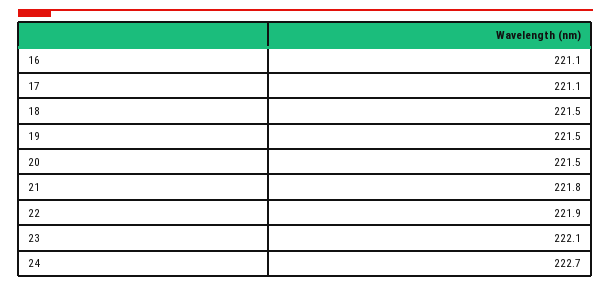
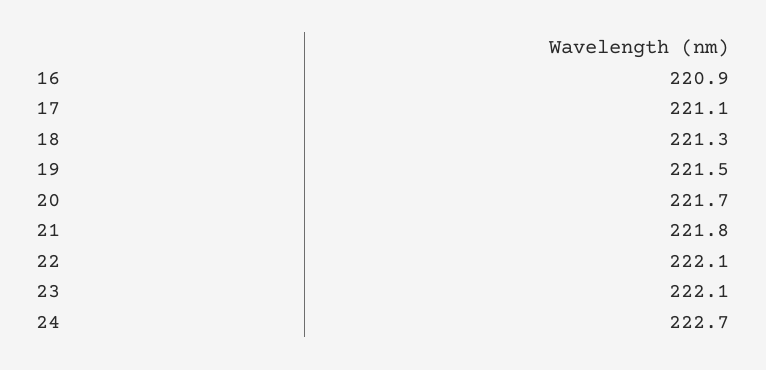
  {
-   "16": 221.1,
+   "16": 220.9,
    "17": 221.1,
-   "18": 221.5,
+   "18": 221.3,
    "19": 221.5,
-   "20": 221.5,
+   "20": 221.7,
    "21": 221.8,
-   "22": 221.9,
+   "22": 222.1,
    "23": 222.1,
    "24": 222.7
  }

